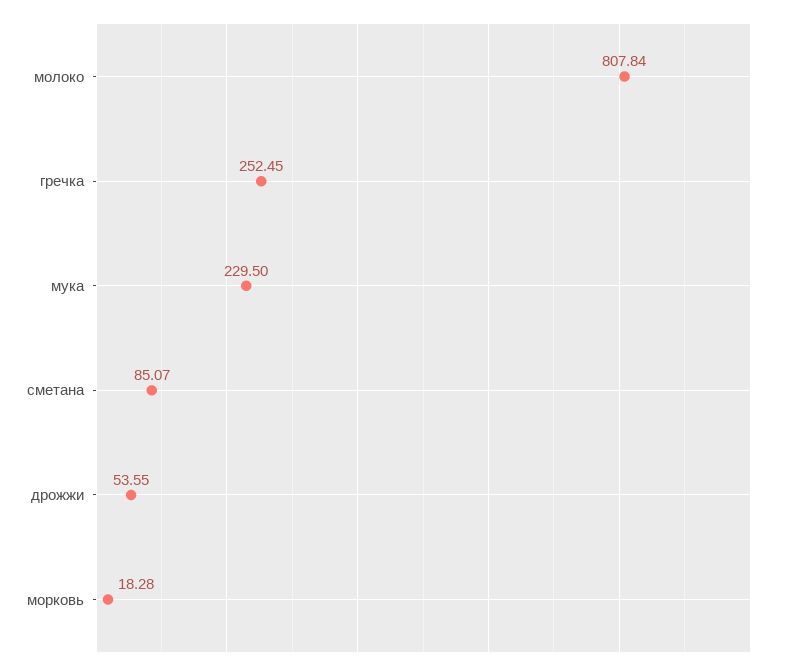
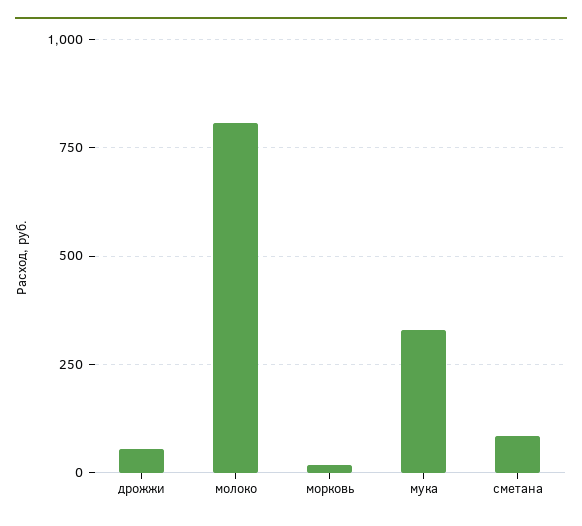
  {
    "молоко": 807.84,
-   "гречка": 252.45,
-   "мука": 229.5,
+   "мука": 325,
    "сметана": 85.07,
    "дрожжи": 53.55,
    "морковь": 18.28
  }

